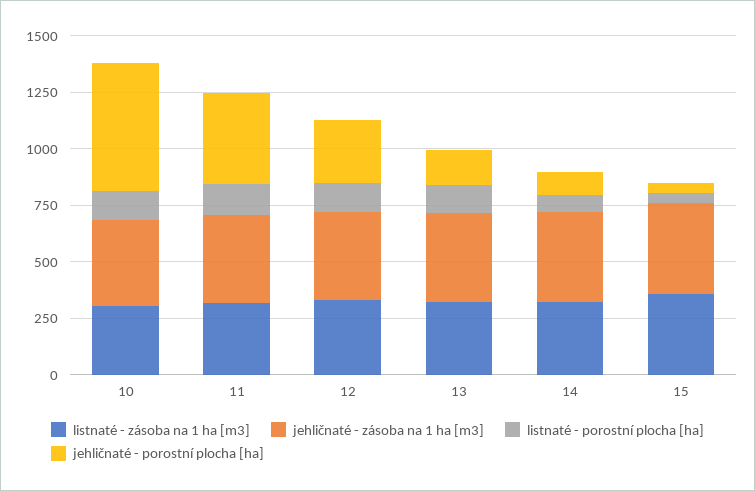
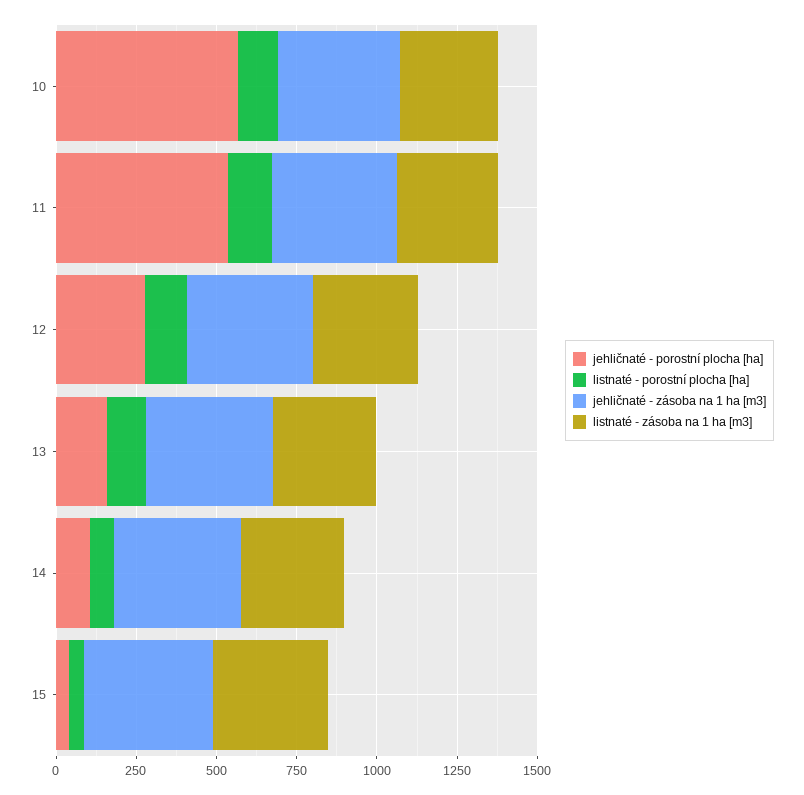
  {
    "listnaté - zásoba na 1 ha [m3]": {
      "10": 300,
      "11": 300,
      "12": 350,
      "13": 300,
      "14": 300,
      "15": 350
    },
    "jehličnaté - zásoba na 1 ha [m3]": {
      "10": 400,
      "11": 400,
      "12": 400,
      "13": 400,
      "14": 400,
      "15": 400
    },
    "listnaté - porostní plocha [ha]": {
      "10": 150,
      "11": 150,
      "12": 150,
      "13": 100,
      "14": 100,
      "15": 50
    },
    "jehličnaté - porostní plocha [ha]": {
      "10": 550,
-     "11": 400,
+     "11": 550,
      "12": 300,
      "13": 150,
      "14": 100,
      "15": 50
    }
  }

